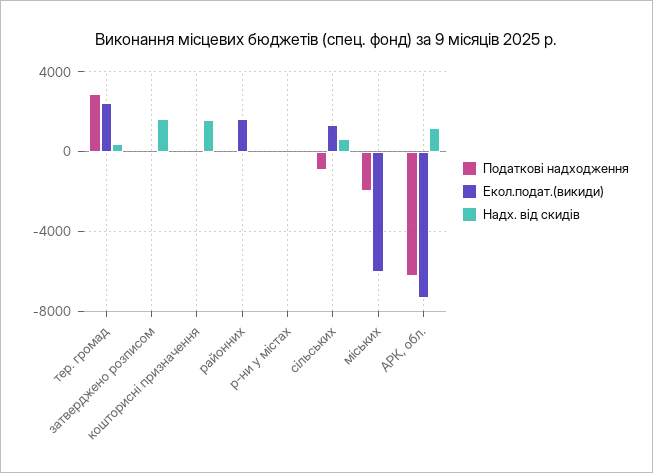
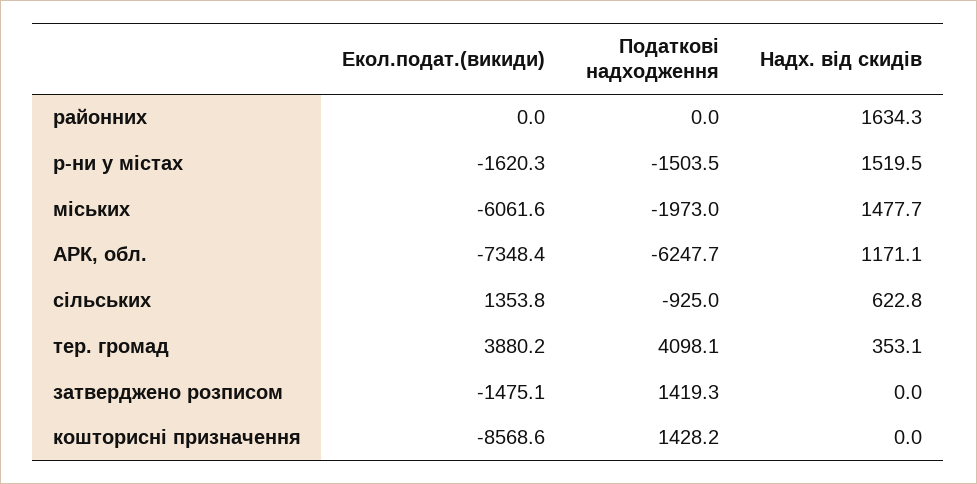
  {
    "Податкові надходження": {
-     "тер. громад": 3000,
+     "тер. громад": 4098.1,
-     "затверджено розписом": 0,
+     "затверджено розписом": 1419.3,
-     "кошторисні призначення": 0,
+     "кошторисні призначення": 1428.2,
      "районних": 0,
-     "р-ни у містах": 0,
+     "р-ни у містах": -1503.5,
      "сільських": -925,
      "міських": -1973,
      "АРК, обл.": -6247.7
    },
    "Екол.подат.(викиди)": {
-     "тер. громад": 2500,
+     "тер. громад": 3880.2,
-     "затверджено розписом": 0,
+     "затверджено розписом": -1475.1,
-     "кошторисні призначення": 0,
+     "кошторисні призначення": -8568.6,
-     "районних": 1500,
+     "районних": 0,
-     "р-ни у містах": 0,
+     "р-ни у містах": -1620.3,
      "сільських": 1353.8,
      "міських": -6061.6,
      "АРК, обл.": -7348.4
    },
    "Надх. від скидів": {
      "тер. громад": 353.1,
-     "затверджено розписом": 1500,
+     "затверджено розписом": 0,
-     "кошторисні призначення": 1500,
+     "кошторисні призначення": 0,
-     "районних": 0,
+     "районних": 1634.3,
-     "р-ни у містах": 0,
+     "р-ни у містах": 1519.5,
      "сільських": 622.8,
-     "міських": 0,
+     "міських": 1477.7,
      "АРК, обл.": 1171.1
    }
  }

